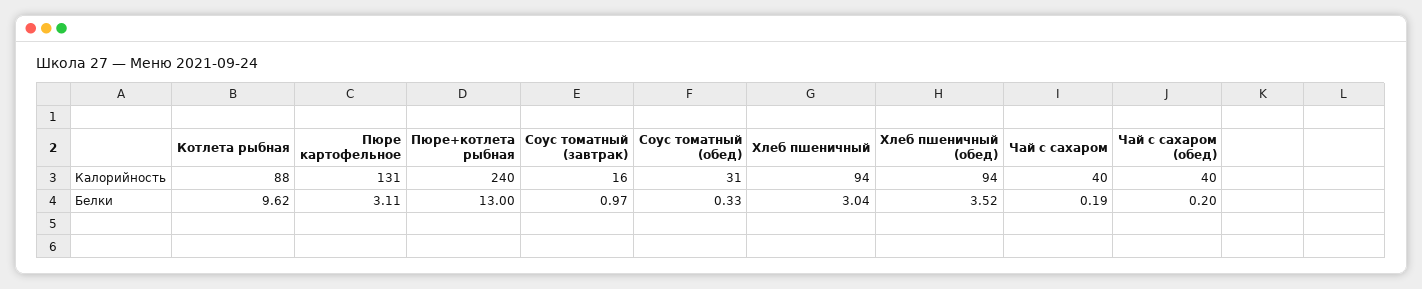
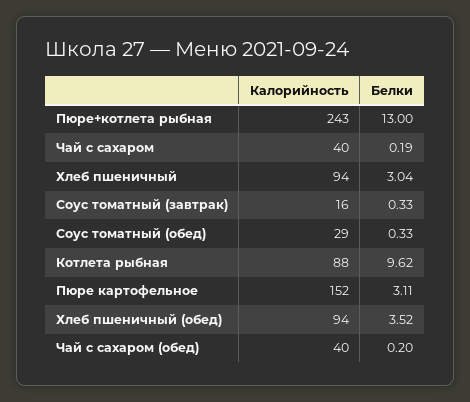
  {
    "Котлета рыбная": {
      "Калорийность": 88,
      "Белки": 9.62
    },
    "Пюре картофельное": {
-     "Калорийность": 131,
+     "Калорийность": 152,
      "Белки": 3.11
    },
    "Пюре+котлета рыбная": {
-     "Калорийность": 240,
+     "Калорийность": 243,
      "Белки": 13
    },
    "Соус томатный (завтрак)": {
      "Калорийность": 16,
-     "Белки": 0.97
+     "Белки": 0.33
    },
    "Соус томатный (обед)": {
-     "Калорийность": 31,
+     "Калорийность": 29,
      "Белки": 0.33
    },
    "Хлеб пшеничный": {
      "Калорийность": 94,
      "Белки": 3.04
    },
    "Хлеб пшеничный (обед)": {
      "Калорийность": 94,
      "Белки": 3.52
    },
    "Чай с сахаром": {
      "Калорийность": 40,
      "Белки": 0.19
    },
    "Чай с сахаром (обед)": {
      "Калорийность": 40,
      "Белки": 0.2
    }
  }

